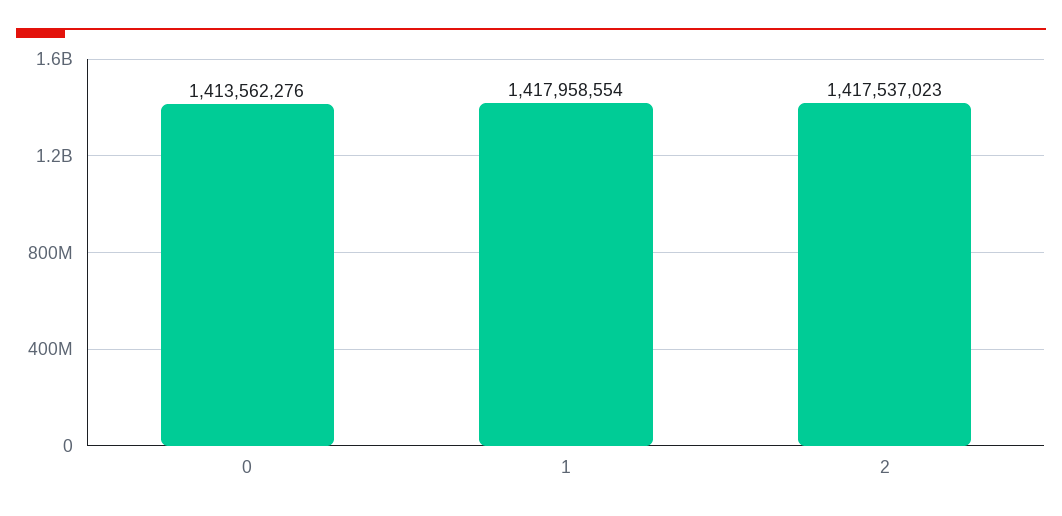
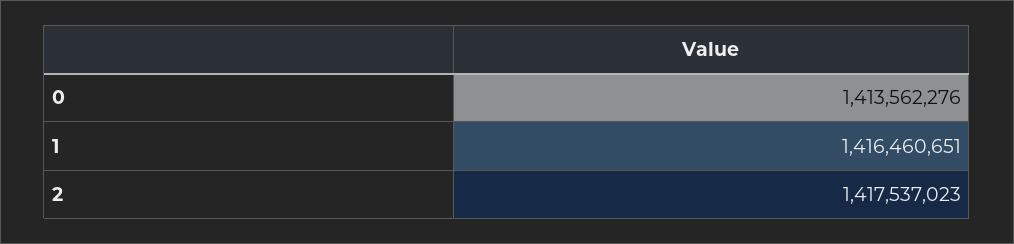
  {
    "0": 1413562276,
-   "1": 1417958554,
+   "1": 1416460651,
    "2": 1417537023
  }

